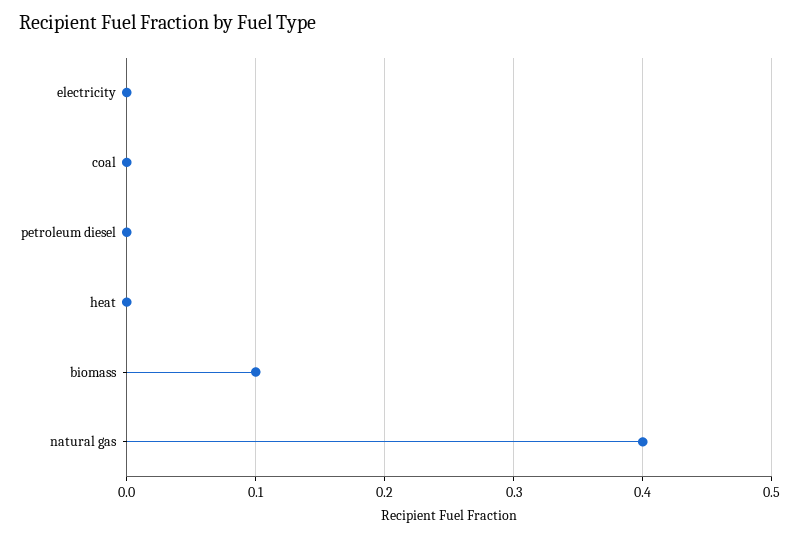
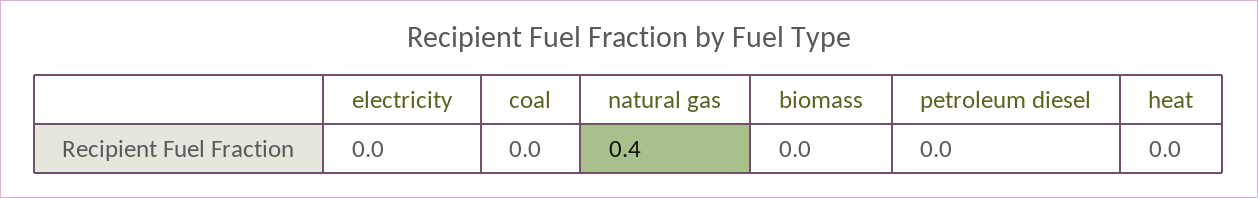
  {
    "electricity": 0,
    "coal": 0,
    "petroleum diesel": 0,
    "heat": 0,
-   "biomass": 0.1,
+   "biomass": 0,
    "natural gas": 0.4
  }

